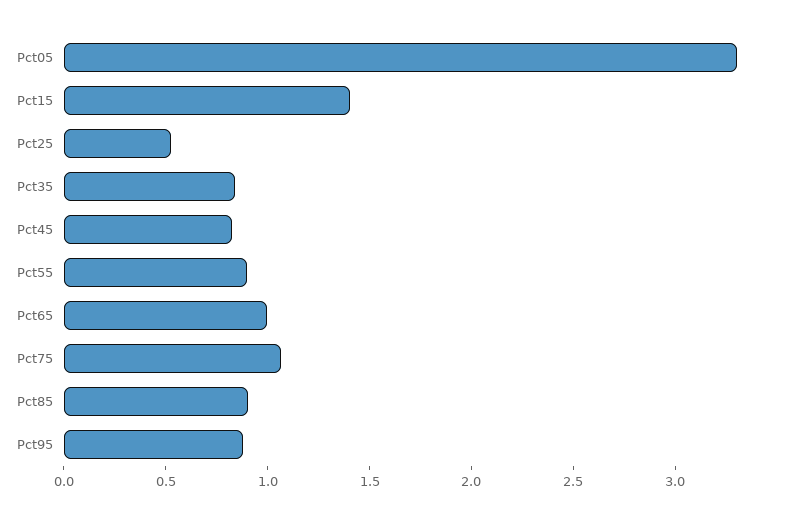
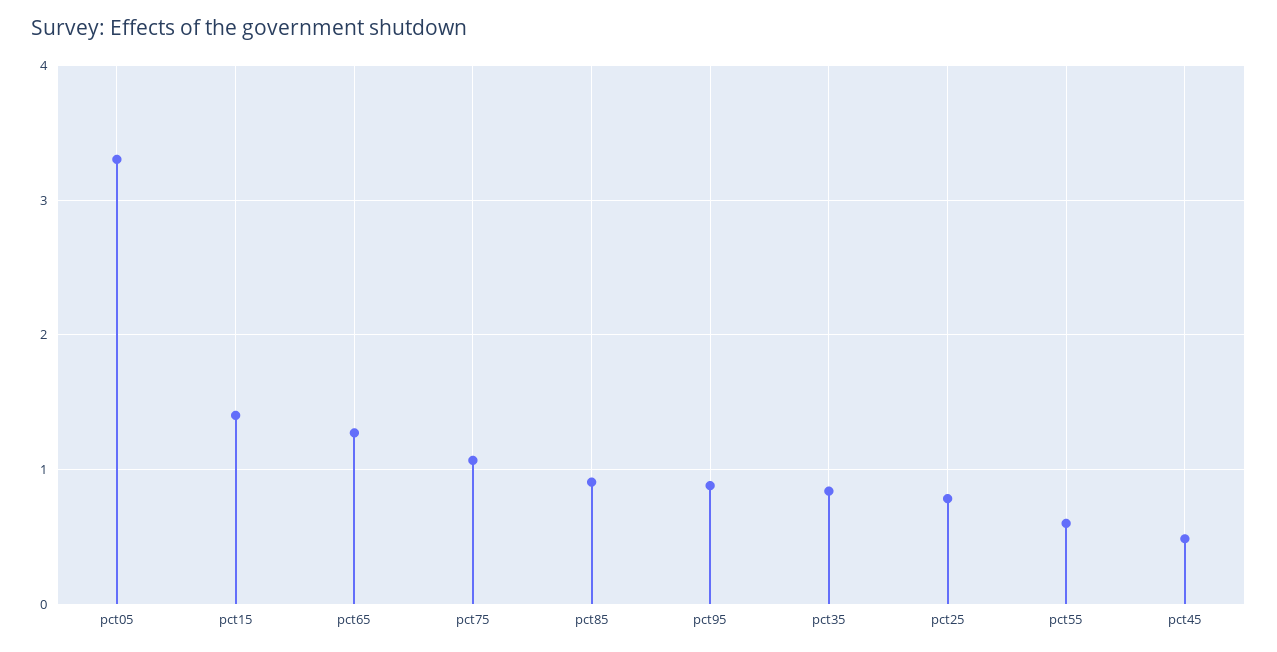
  {
    "Pct05": 3.3,
    "Pct15": 1.4,
-   "Pct25": 0.5,
+   "Pct25": 0.8,
    "Pct35": 0.8,
-   "Pct45": 0.8,
+   "Pct45": 0.5,
-   "Pct55": 0.9,
+   "Pct55": 0.6,
-   "Pct65": 1,
+   "Pct65": 1.3,
    "Pct75": 1.1,
    "Pct85": 0.9,
    "Pct95": 0.9
  }

